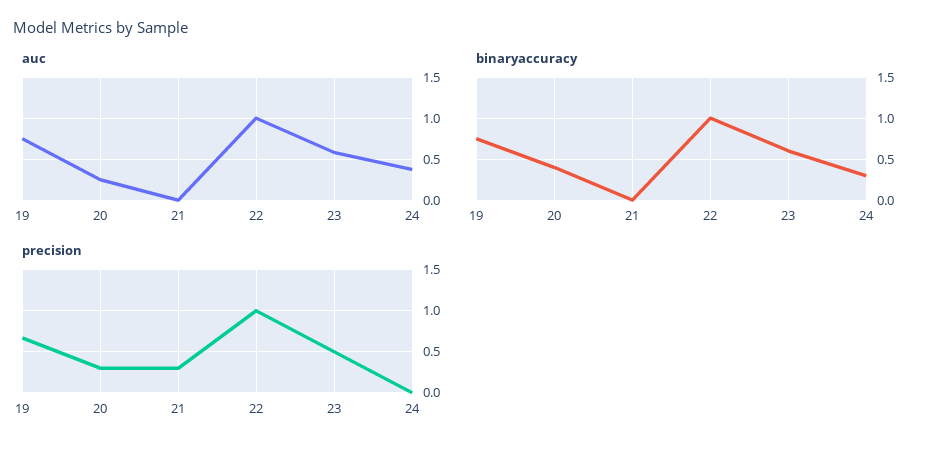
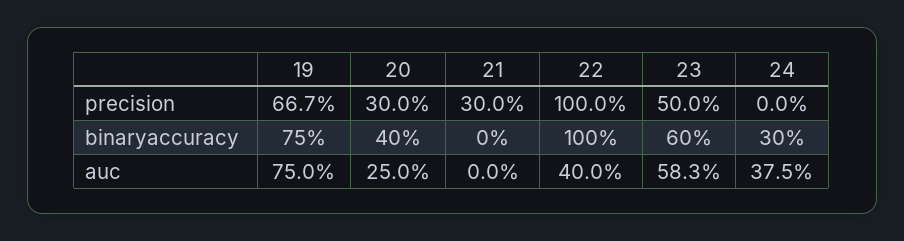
  {
    "auc": {
      "19": 0.75,
      "20": 0.25,
      "21": 0,
-     "22": 1,
+     "22": 0.4,
      "23": 0.583,
      "24": 0.375
    },
    "binaryaccuracy": {
      "19": 0.75,
      "20": 0.4,
      "21": 0,
      "22": 1,
      "23": 0.6,
      "24": 0.3
    },
    "precision": {
      "19": 0.667,
      "20": 0.3,
      "21": 0.3,
      "22": 1,
      "23": 0.5,
      "24": 0
    }
  }

